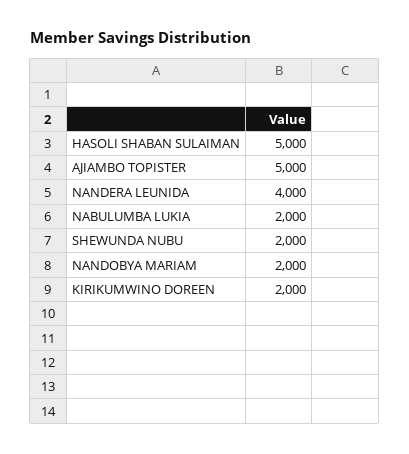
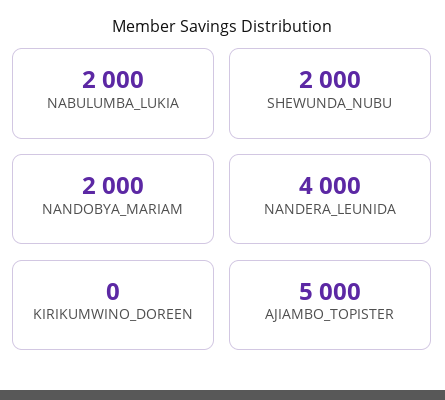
  {
-   "HASOLI SHABAN SULAIMAN": 5000,
    "AJIAMBO TOPISTER": 5000,
    "NANDERA LEUNIDA": 4000,
    "NABULUMBA LUKIA": 2000,
    "SHEWUNDA NUBU": 2000,
    "NANDOBYA MARIAM": 2000,
-   "KIRIKUMWINO DOREEN": 2000
+   "KIRIKUMWINO DOREEN": 0
  }

